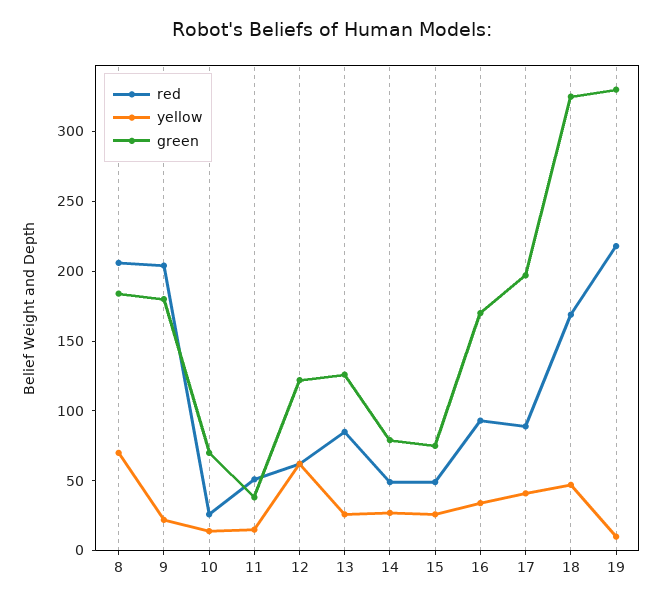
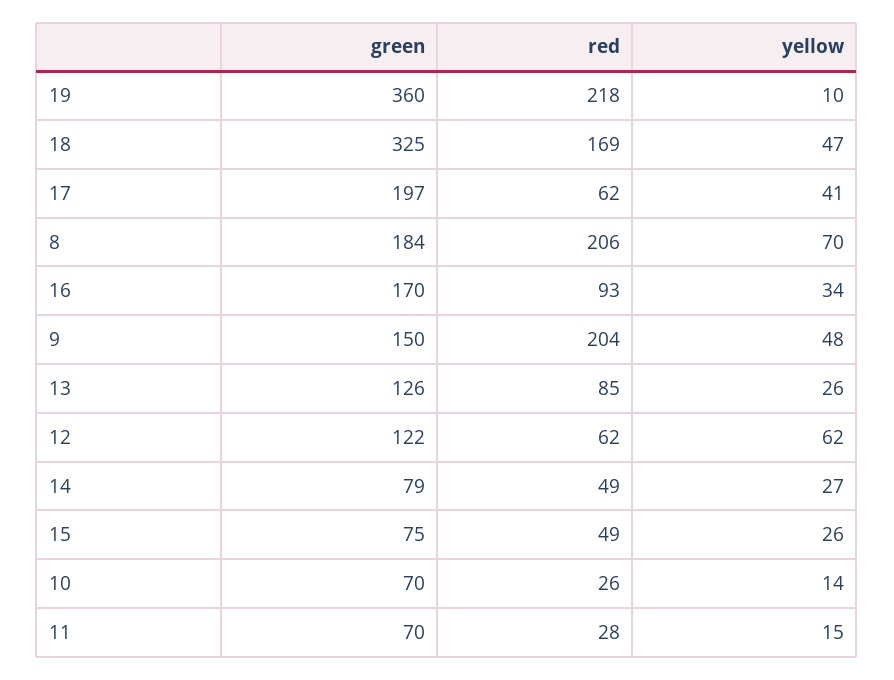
  {
    "red": {
      "8": 206,
      "9": 204,
      "10": 26,
-     "11": 50,
+     "11": 28,
      "12": 62,
      "13": 85,
      "14": 49,
      "15": 49,
      "16": 93,
-     "17": 90,
+     "17": 62,
      "18": 169,
      "19": 218
    },
    "yellow": {
      "8": 70,
-     "9": 20,
+     "9": 48,
      "10": 14,
      "11": 15,
      "12": 62,
      "13": 26,
      "14": 27,
      "15": 26,
      "16": 34,
      "17": 41,
      "18": 47,
      "19": 10
    },
    "green": {
      "8": 184,
-     "9": 180,
+     "9": 150,
      "10": 70,
-     "11": 40,
+     "11": 70,
      "12": 122,
      "13": 126,
      "14": 79,
      "15": 75,
      "16": 170,
      "17": 197,
      "18": 325,
-     "19": 330
+     "19": 360
    }
  }

